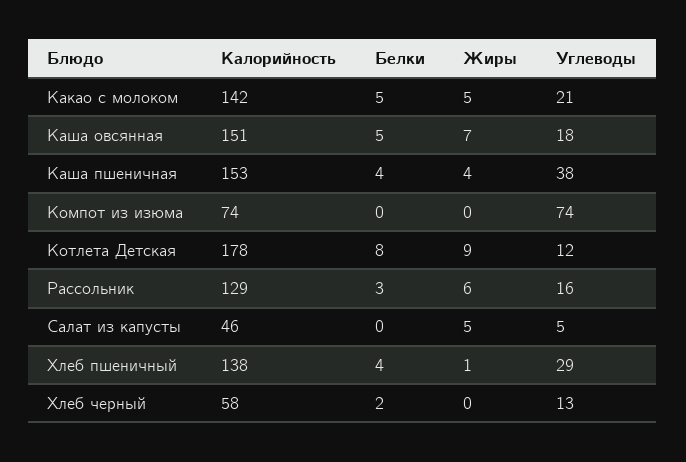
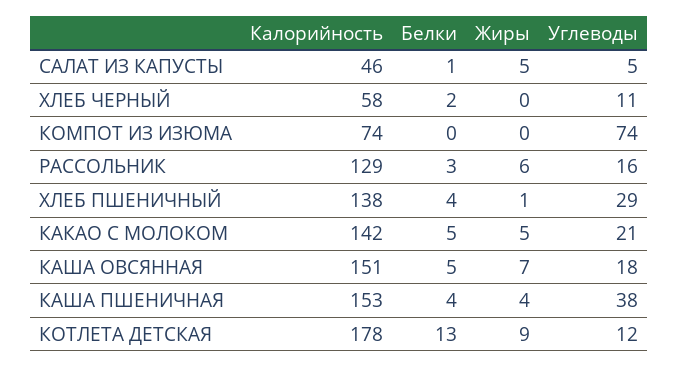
  {
    "Калорийность": {
      "Какао с молоком": 142,
      "Каша овсянная": 151,
      "Каша пшеничная": 153,
      "Компот из изюма": 74,
      "Котлета Детская": 178,
      "Рассольник": 129,
      "Салат из капусты": 46,
      "Хлеб пшеничный": 138,
      "Хлеб черный": 58
    },
    "Белки": {
      "Какао с молоком": 5,
      "Каша овсянная": 5,
      "Каша пшеничная": 4,
      "Компот из изюма": 0,
-     "Котлета Детская": 8,
+     "Котлета Детская": 13,
      "Рассольник": 3,
-     "Салат из капусты": 0,
+     "Салат из капусты": 1,
      "Хлеб пшеничный": 4,
      "Хлеб черный": 2
    },
    "Жиры": {
      "Какао с молоком": 5,
      "Каша овсянная": 7,
      "Каша пшеничная": 4,
      "Компот из изюма": 0,
      "Котлета Детская": 9,
      "Рассольник": 6,
      "Салат из капусты": 5,
      "Хлеб пшеничный": 1,
      "Хлеб черный": 0
    },
    "Углеводы": {
      "Какао с молоком": 21,
      "Каша овсянная": 18,
      "Каша пшеничная": 38,
      "Компот из изюма": 74,
      "Котлета Детская": 12,
      "Рассольник": 16,
      "Салат из капусты": 5,
      "Хлеб пшеничный": 29,
-     "Хлеб черный": 13
+     "Хлеб черный": 11
    }
  }

